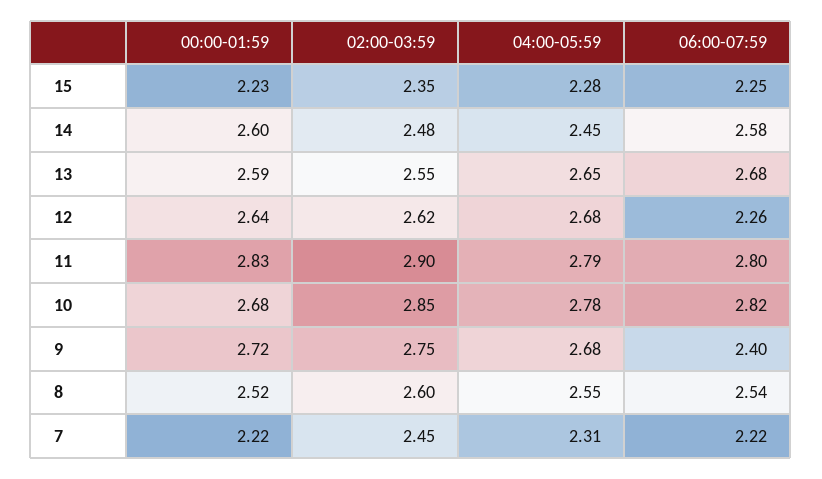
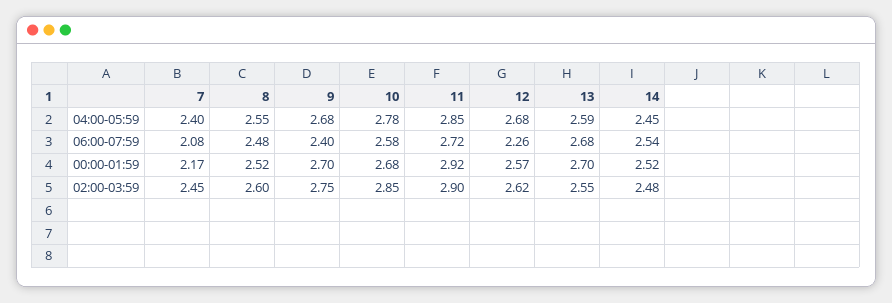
  {
    "00:00-01:59": {
-     "15": 2.23,
-     "14": 2.6,
+     "14": 2.52,
-     "13": 2.59,
+     "13": 2.7,
-     "12": 2.64,
+     "12": 2.57,
-     "11": 2.83,
+     "11": 2.92,
      "10": 2.68,
-     "9": 2.72,
+     "9": 2.7,
      "8": 2.52,
-     "7": 2.22
+     "7": 2.17
    },
    "02:00-03:59": {
-     "15": 2.35,
      "14": 2.48,
      "13": 2.55,
      "12": 2.62,
      "11": 2.9,
      "10": 2.85,
      "9": 2.75,
      "8": 2.6,
      "7": 2.45
    },
    "04:00-05:59": {
-     "15": 2.28,
      "14": 2.45,
-     "13": 2.65,
+     "13": 2.59,
      "12": 2.68,
-     "11": 2.79,
+     "11": 2.85,
      "10": 2.78,
      "9": 2.68,
      "8": 2.55,
-     "7": 2.31
+     "7": 2.4
    },
    "06:00-07:59": {
-     "15": 2.25,
-     "14": 2.58,
+     "14": 2.54,
      "13": 2.68,
      "12": 2.26,
-     "11": 2.8,
+     "11": 2.72,
-     "10": 2.82,
+     "10": 2.58,
      "9": 2.4,
-     "8": 2.54,
+     "8": 2.48,
-     "7": 2.22
+     "7": 2.08
    }
  }

